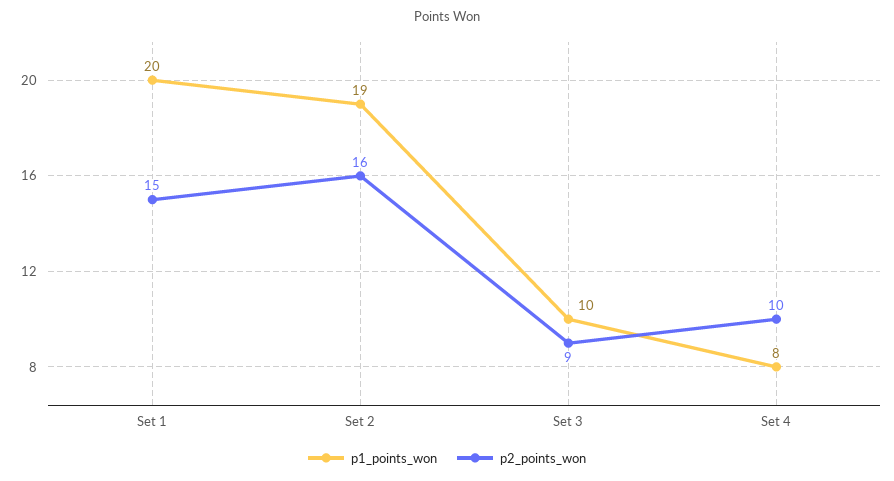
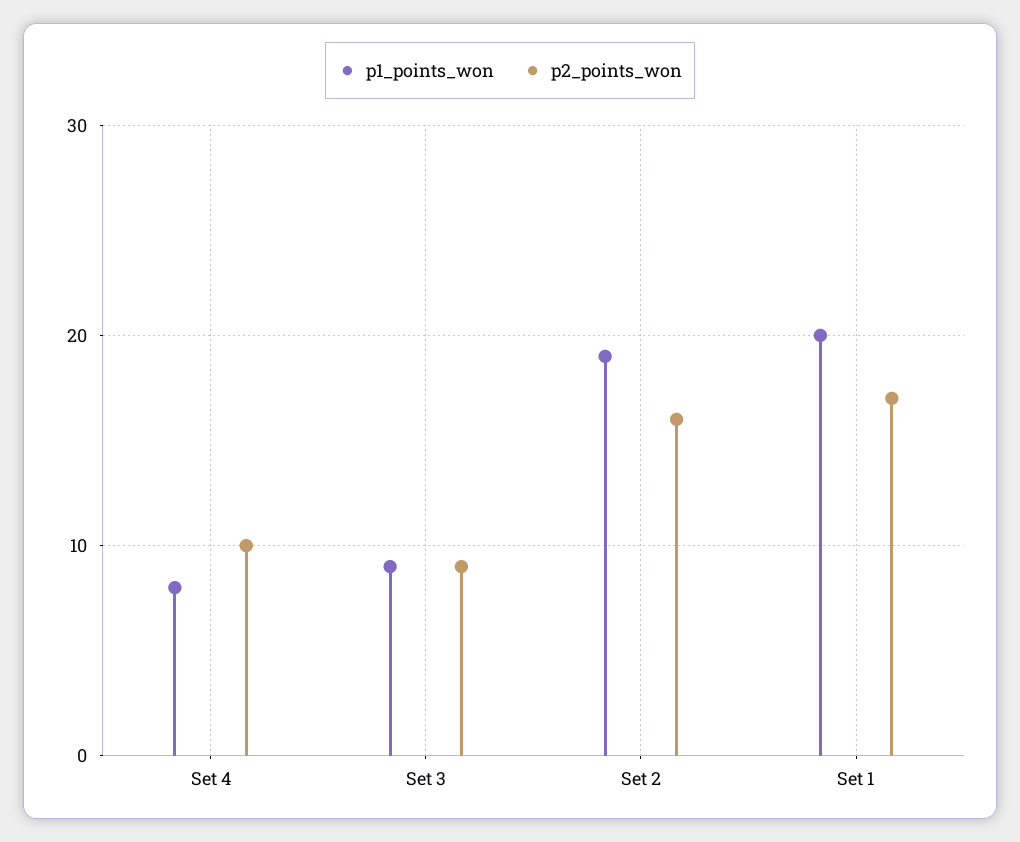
  {
    "p1_points_won": {
      "Set 1": 20,
      "Set 2": 19,
-     "Set 3": 10,
+     "Set 3": 9,
      "Set 4": 8
    },
    "p2_points_won": {
-     "Set 1": 15,
+     "Set 1": 17,
      "Set 2": 16,
      "Set 3": 9,
      "Set 4": 10
    }
  }

